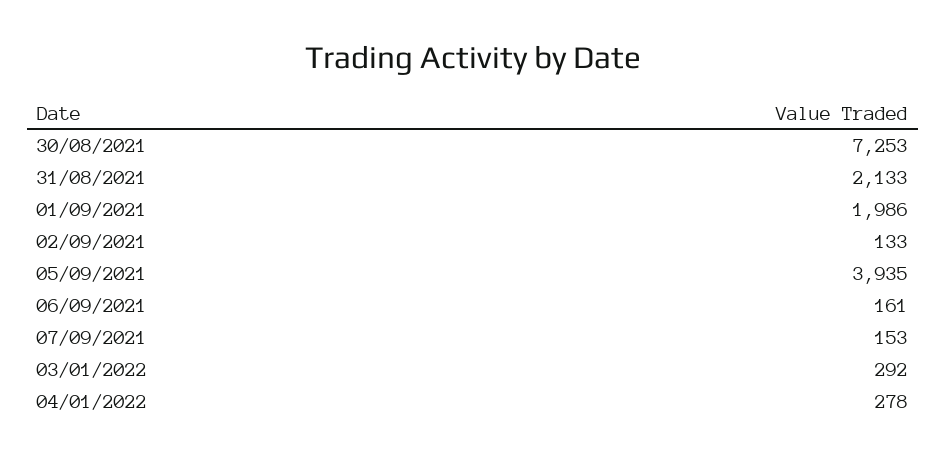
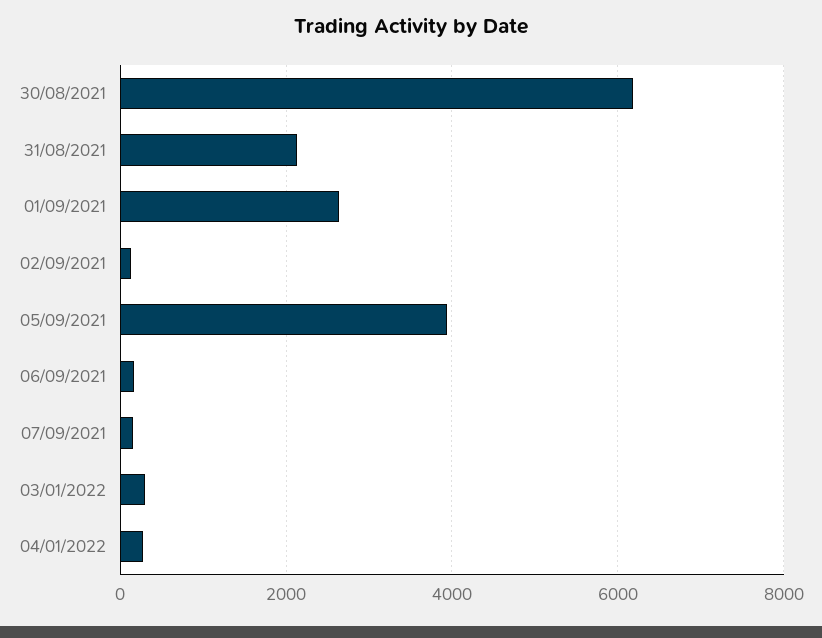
  {
-   "30/08/2021": 7253,
+   "30/08/2021": 6200,
    "31/08/2021": 2133,
-   "01/09/2021": 1986,
+   "01/09/2021": 2600,
    "02/09/2021": 133,
    "05/09/2021": 3935,
    "06/09/2021": 161,
    "07/09/2021": 153,
    "03/01/2022": 292,
    "04/01/2022": 278
  }

